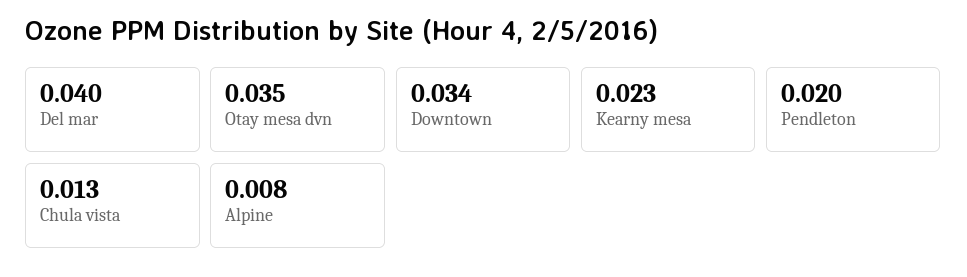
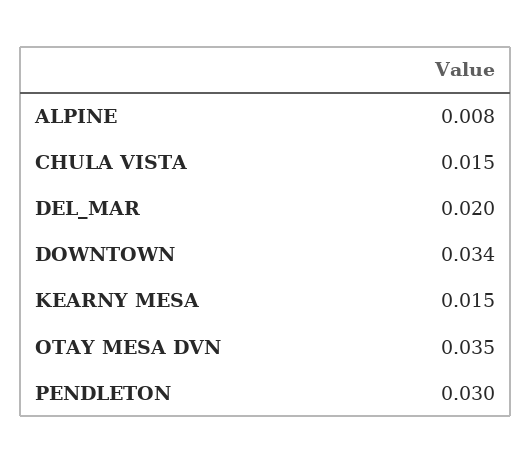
  {
-   "Del mar": 0.04,
+   "Del mar": 0.02,
    "Otay mesa dvn": 0.035,
    "Downtown": 0.034,
-   "Kearny mesa": 0.023,
+   "Kearny mesa": 0.015,
-   "Pendleton": 0.02,
+   "Pendleton": 0.03,
-   "Chula vista": 0.013,
+   "Chula vista": 0.015,
    "Alpine": 0.008
  }

